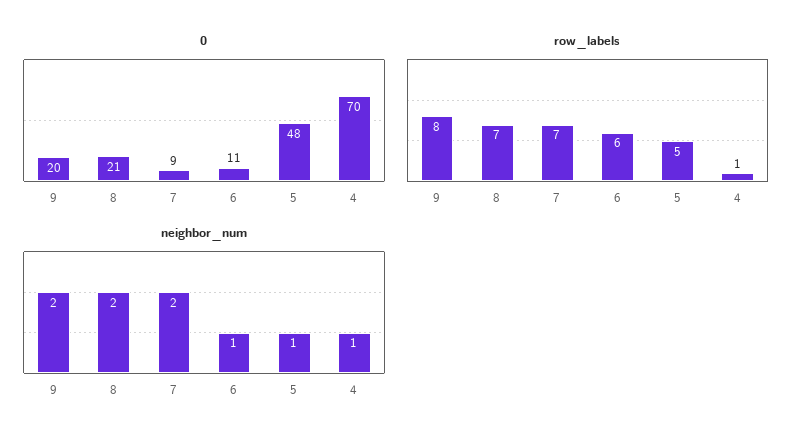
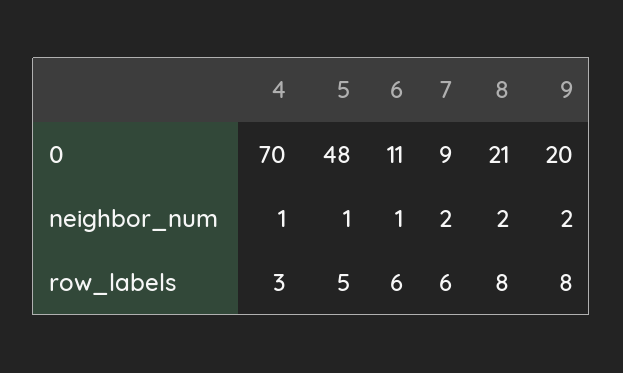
  {
    "0": {
      "9": 20,
      "8": 21,
      "7": 9,
      "6": 11,
      "5": 48,
      "4": 70
    },
    "row_labels": {
      "9": 8,
-     "8": 7,
+     "8": 8,
-     "7": 7,
+     "7": 6,
      "6": 6,
      "5": 5,
-     "4": 1
+     "4": 3
    },
    "neighbor_num": {
      "9": 2,
      "8": 2,
      "7": 2,
      "6": 1,
      "5": 1,
      "4": 1
    }
  }

